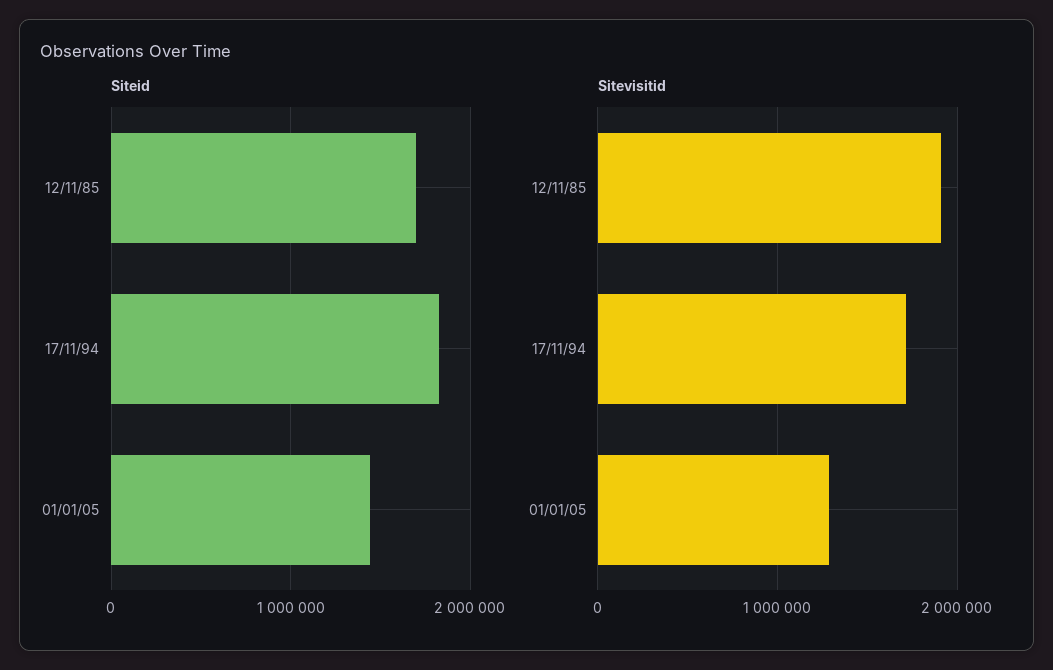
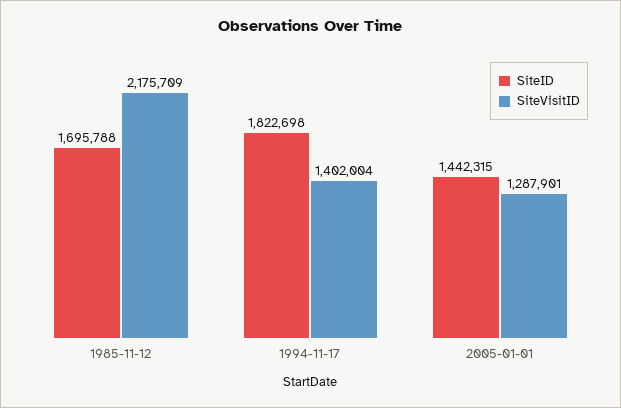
  {
    "Siteid": {
      "12/11/85": 1695788,
      "17/11/94": 1822698,
      "01/01/05": 1442315
    },
    "Sitevisitid": {
-     "12/11/85": 1900000,
+     "12/11/85": 2175709,
-     "17/11/94": 1700000,
+     "17/11/94": 1402004,
      "01/01/05": 1287901
    }
  }

